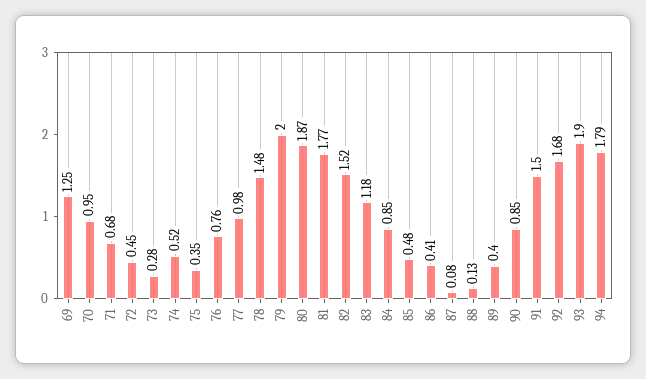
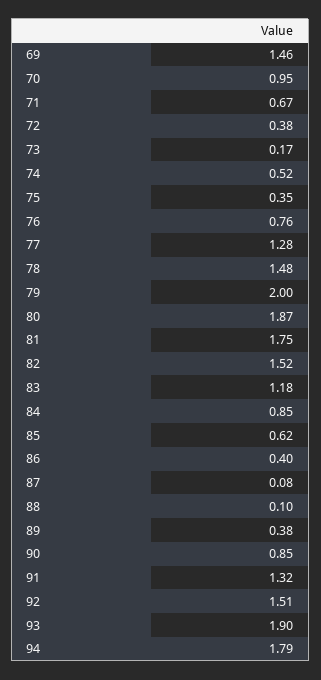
  {
-   "69": 1.25,
+   "69": 1.46,
    "70": 0.95,
-   "71": 0.68,
+   "71": 0.67,
-   "72": 0.45,
+   "72": 0.38,
-   "73": 0.28,
+   "73": 0.17,
    "74": 0.52,
    "75": 0.35,
    "76": 0.76,
-   "77": 0.98,
+   "77": 1.28,
    "78": 1.48,
    "79": 2,
    "80": 1.87,
-   "81": 1.77,
+   "81": 1.75,
    "82": 1.52,
    "83": 1.18,
    "84": 0.85,
-   "85": 0.48,
+   "85": 0.62,
-   "86": 0.41,
+   "86": 0.4,
    "87": 0.08,
-   "88": 0.13,
+   "88": 0.1,
-   "89": 0.4,
+   "89": 0.38,
    "90": 0.85,
-   "91": 1.5,
+   "91": 1.32,
-   "92": 1.68,
+   "92": 1.51,
    "93": 1.9,
    "94": 1.79
  }

